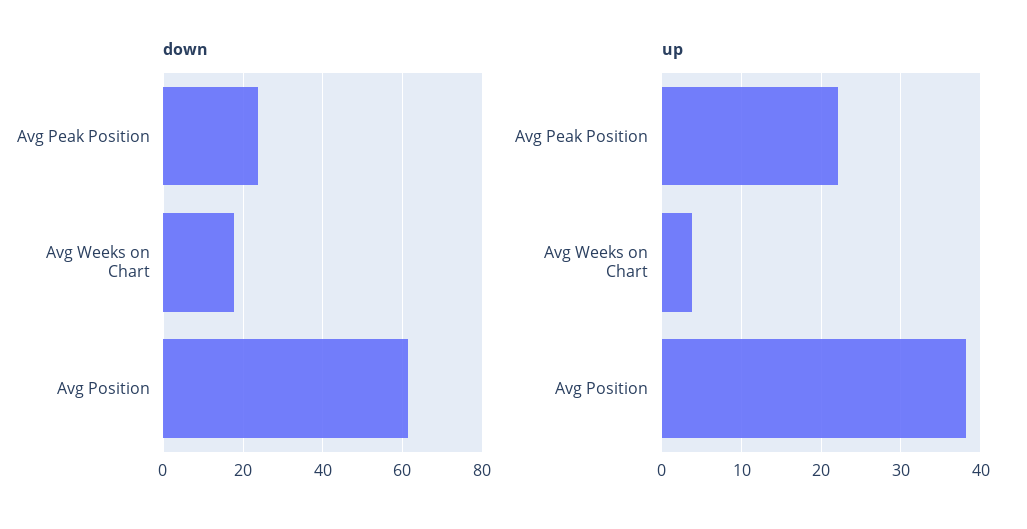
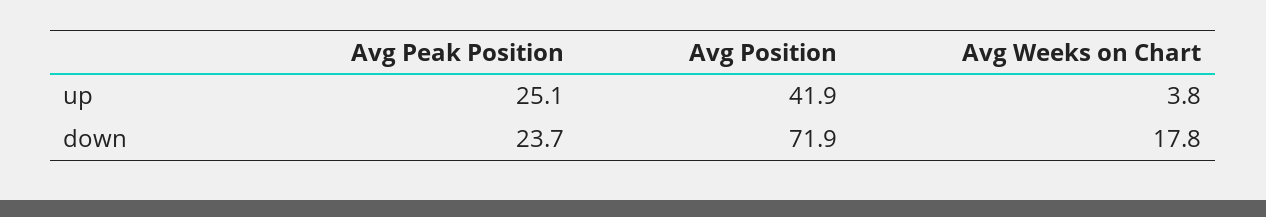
  {
    "down": {
      "Avg Peak Position": 23.7,
      "Avg Weeks on Chart": 17.8,
-     "Avg Position": 62
+     "Avg Position": 71.9
    },
    "up": {
-     "Avg Peak Position": 22,
+     "Avg Peak Position": 25.1,
      "Avg Weeks on Chart": 3.8,
-     "Avg Position": 38
+     "Avg Position": 41.9
    }
  }

